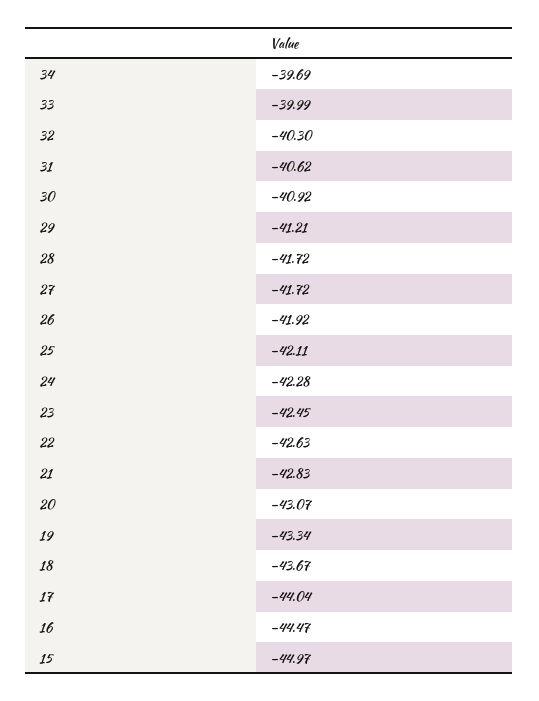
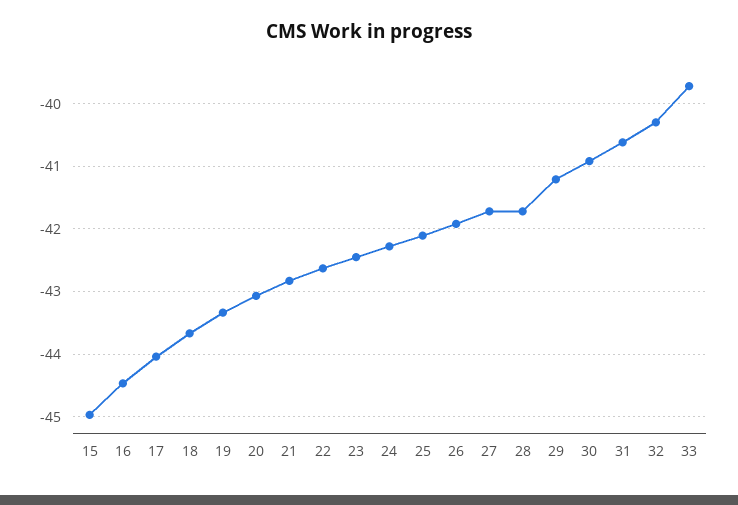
  {
-   "34": -39.69,
-   "33": -39.99,
+   "33": -39.7,
    "32": -40.3,
    "31": -40.62,
    "30": -40.92,
    "29": -41.21,
    "28": -41.72,
    "27": -41.72,
    "26": -41.92,
    "25": -42.11,
    "24": -42.28,
    "23": -42.45,
    "22": -42.63,
    "21": -42.83,
    "20": -43.07,
    "19": -43.34,
    "18": -43.67,
    "17": -44.04,
    "16": -44.47,
    "15": -44.97
  }

